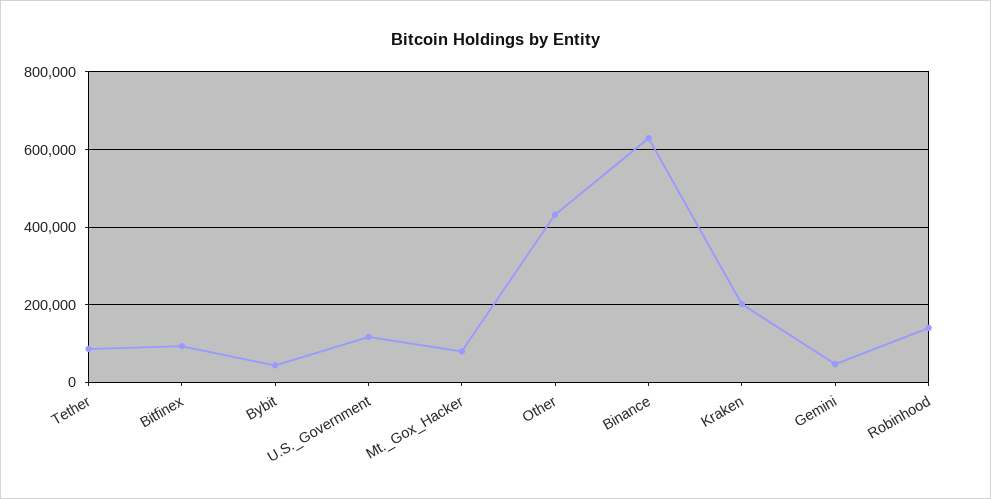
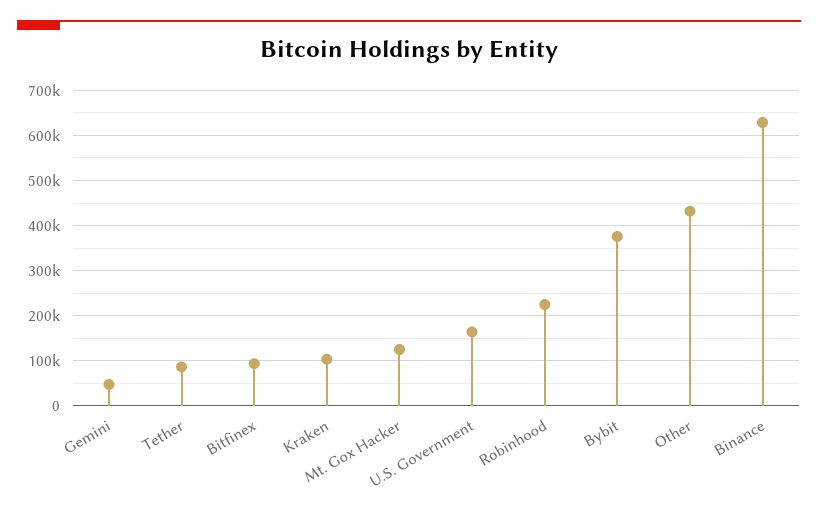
  {
    "Tether": 80000,
    "Bitfinex": 100000,
-   "Bybit": 40000,
+   "Bybit": 380000,
-   "U.S._Government": 120000,
+   "U.S._Government": 160000,
-   "Mt._Gox_Hacker": 80000,
+   "Mt._Gox_Hacker": 120000,
    "Other": 440000,
    "Binance": 620000,
-   "Kraken": 200000,
+   "Kraken": 100000,
    "Gemini": 40000,
-   "Robinhood": 140000
+   "Robinhood": 220000
  }

